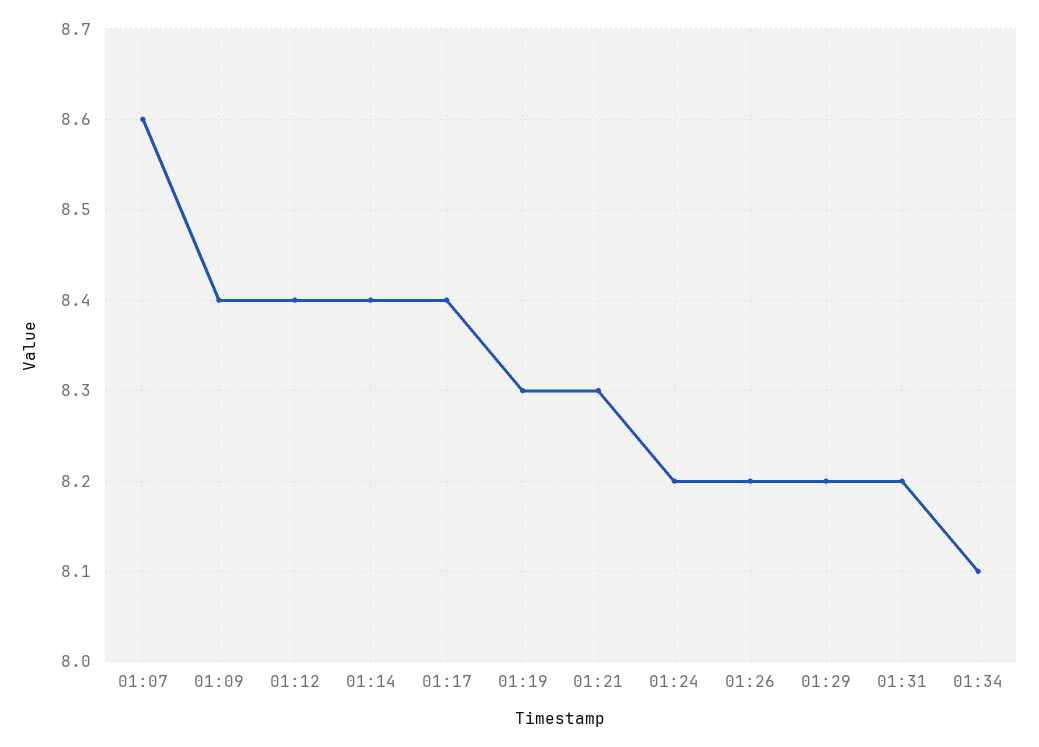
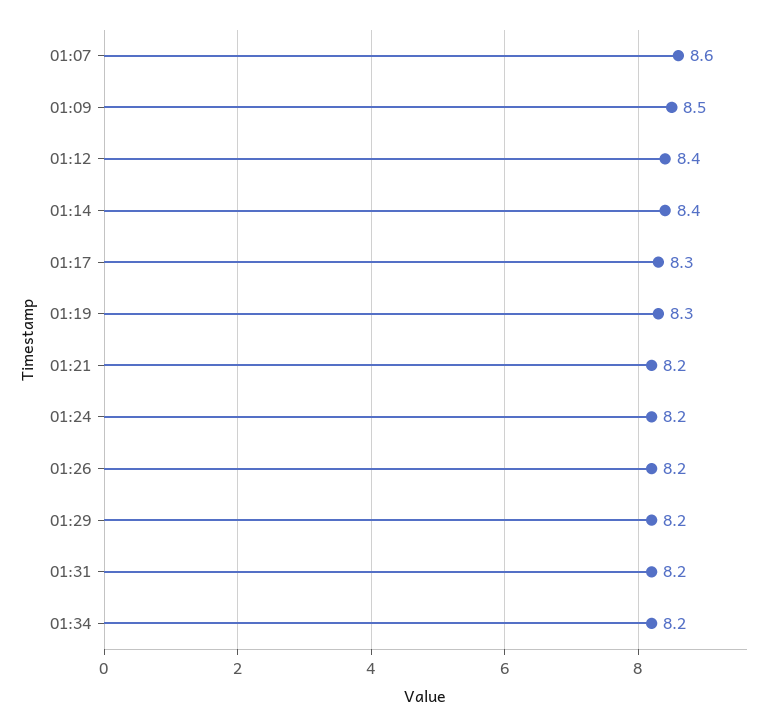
  {
    "01:07": 8.6,
-   "01:09": 8.4,
+   "01:09": 8.5,
    "01:12": 8.4,
    "01:14": 8.4,
-   "01:17": 8.4,
+   "01:17": 8.3,
    "01:19": 8.3,
-   "01:21": 8.3,
+   "01:21": 8.2,
    "01:24": 8.2,
    "01:26": 8.2,
    "01:29": 8.2,
    "01:31": 8.2,
-   "01:34": 8.1
+   "01:34": 8.2
  }

